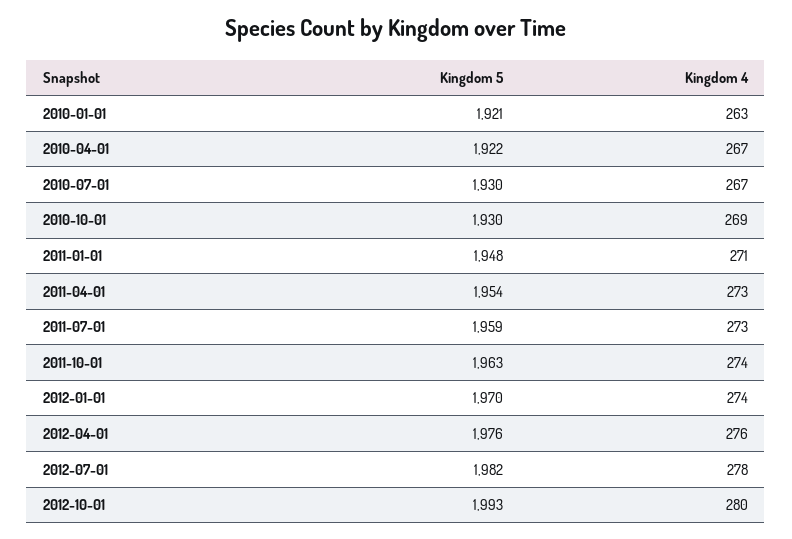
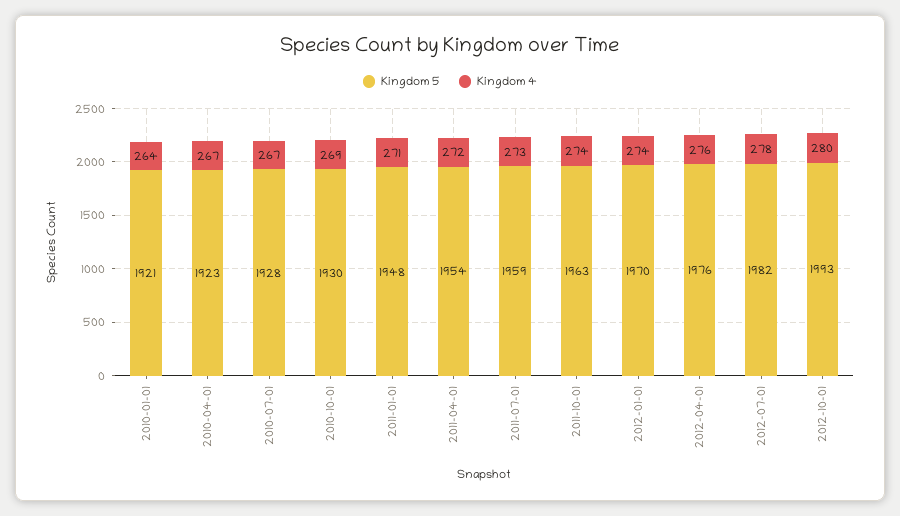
  {
    "Kingdom 5": {
      "2010-01-01": 1921,
-     "2010-04-01": 1922,
+     "2010-04-01": 1923,
-     "2010-07-01": 1930,
+     "2010-07-01": 1928,
      "2010-10-01": 1930,
      "2011-01-01": 1948,
      "2011-04-01": 1954,
      "2011-07-01": 1959,
      "2011-10-01": 1963,
      "2012-01-01": 1970,
      "2012-04-01": 1976,
      "2012-07-01": 1982,
      "2012-10-01": 1993
    },
    "Kingdom 4": {
-     "2010-01-01": 263,
+     "2010-01-01": 264,
      "2010-04-01": 267,
      "2010-07-01": 267,
      "2010-10-01": 269,
      "2011-01-01": 271,
-     "2011-04-01": 273,
+     "2011-04-01": 272,
      "2011-07-01": 273,
      "2011-10-01": 274,
      "2012-01-01": 274,
      "2012-04-01": 276,
      "2012-07-01": 278,
      "2012-10-01": 280
    }
  }

